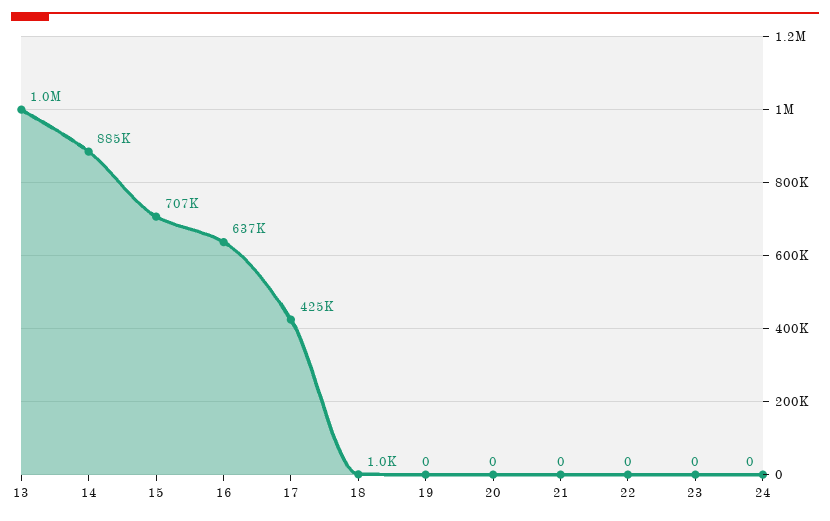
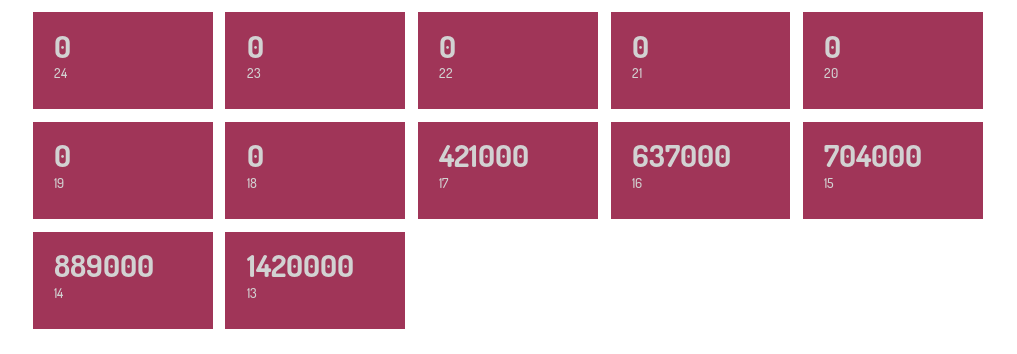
  {
-   "13": 1000000,
+   "13": 1420000,
-   "14": 885000,
+   "14": 889000,
-   "15": 707000,
+   "15": 704000,
    "16": 637000,
-   "17": 425000,
+   "17": 421000,
-   "18": 1000,
+   "18": 0,
    "19": 0,
    "20": 0,
    "21": 0,
    "22": 0,
    "23": 0,
    "24": 0
  }

